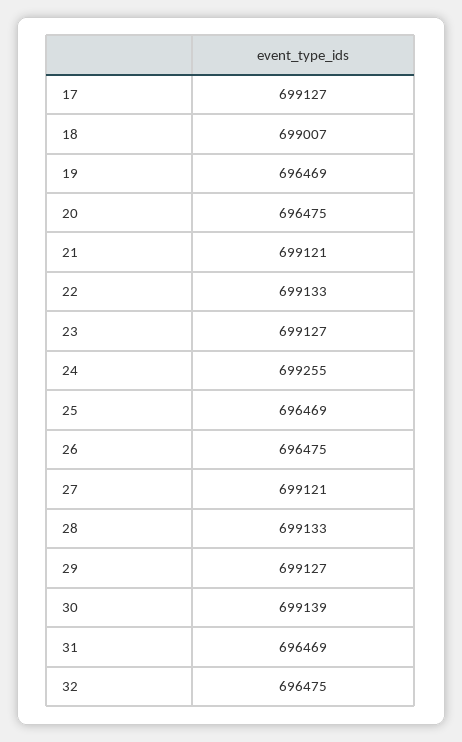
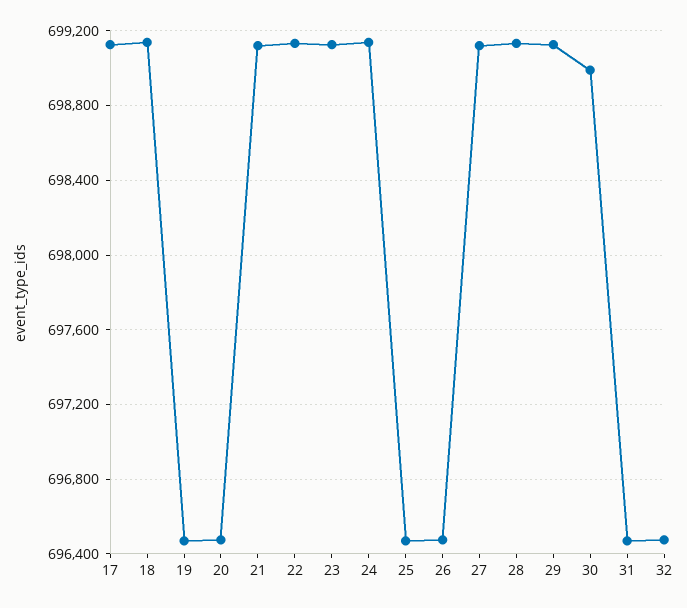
  {
    "17": 699127,
-   "18": 699007,
+   "18": 699150,
    "19": 696469,
    "20": 696475,
    "21": 699121,
    "22": 699133,
    "23": 699127,
-   "24": 699255,
+   "24": 699150,
    "25": 696469,
    "26": 696475,
    "27": 699121,
    "28": 699133,
    "29": 699127,
-   "30": 699139,
+   "30": 699000,
    "31": 696469,
    "32": 696475
  }

